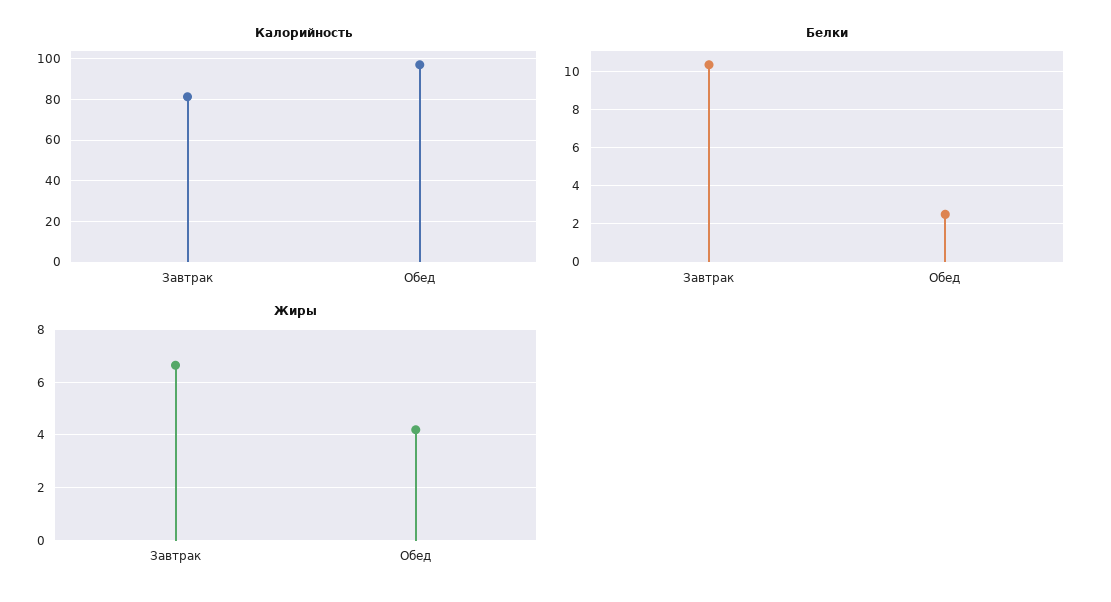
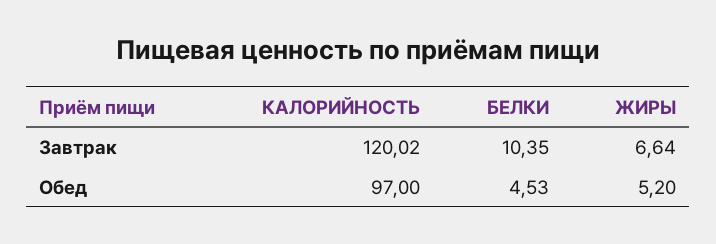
  {
    "Калорийность": {
-     "Завтрак": 80,
+     "Завтрак": 120.02,
      "Обед": 97
    },
    "Белки": {
      "Завтрак": 10.35,
-     "Обед": 2.5
+     "Обед": 4.53
    },
    "Жиры": {
      "Завтрак": 6.64,
-     "Обед": 4.25
+     "Обед": 5.2
    }
  }

